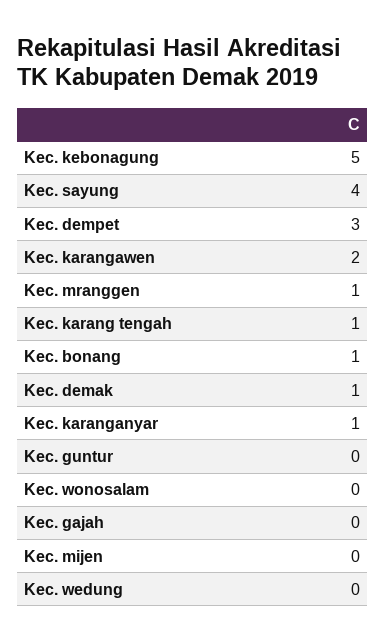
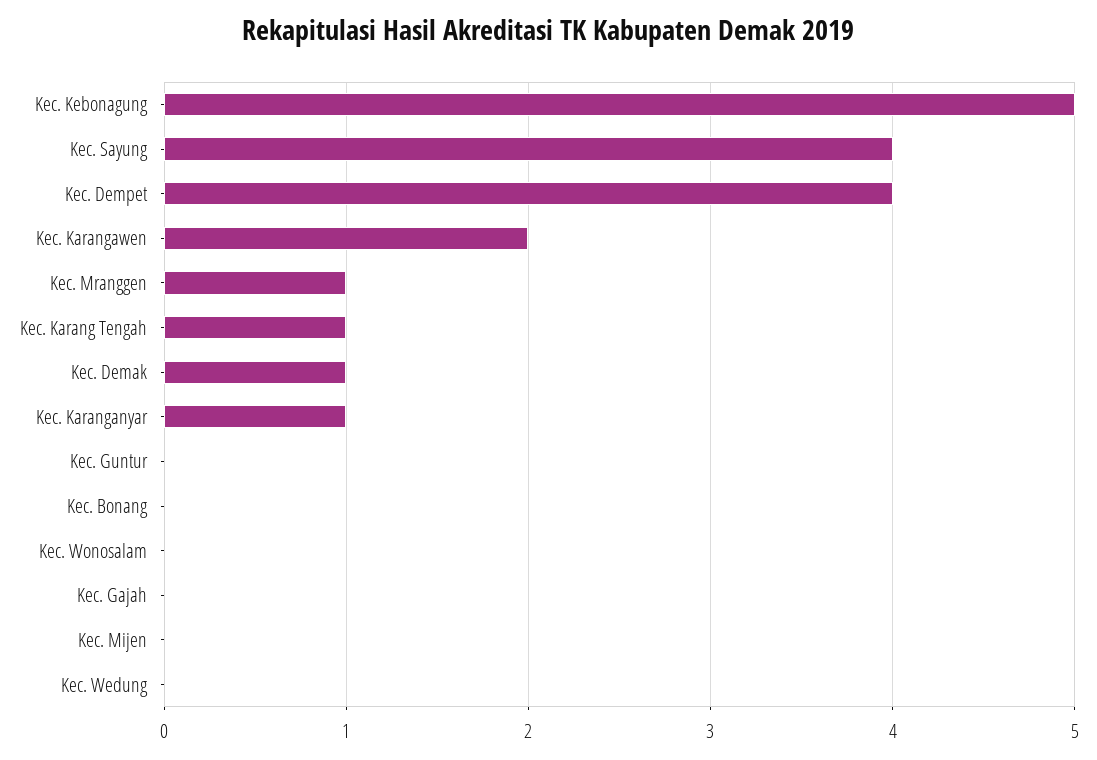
  {
    "Kec. kebonagung": 5,
    "Kec. sayung": 4,
-   "Kec. dempet": 3,
+   "Kec. dempet": 4,
    "Kec. karangawen": 2,
    "Kec. mranggen": 1,
    "Kec. karang tengah": 1,
-   "Kec. bonang": 1,
+   "Kec. bonang": 0,
    "Kec. demak": 1,
    "Kec. karanganyar": 1,
    "Kec. guntur": 0,
    "Kec. wonosalam": 0,
    "Kec. gajah": 0,
    "Kec. mijen": 0,
    "Kec. wedung": 0
  }

